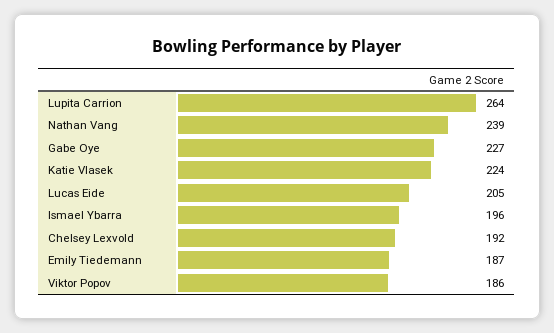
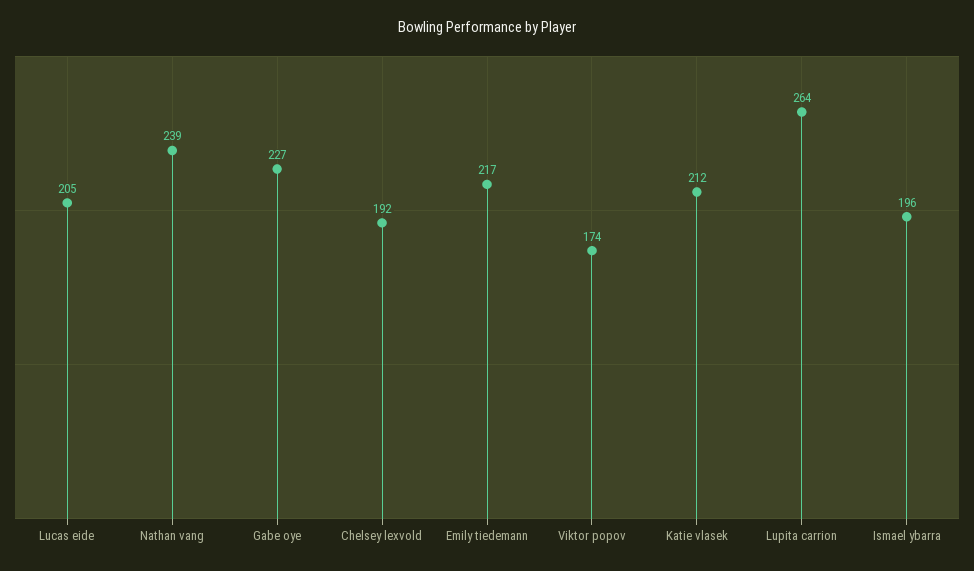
  {
    "Lupita Carrion": 264,
    "Nathan Vang": 239,
    "Gabe Oye": 227,
-   "Katie Vlasek": 224,
+   "Katie Vlasek": 212,
    "Lucas Eide": 205,
    "Ismael Ybarra": 196,
    "Chelsey Lexvold": 192,
-   "Emily Tiedemann": 187,
+   "Emily Tiedemann": 217,
-   "Viktor Popov": 186
+   "Viktor Popov": 174
  }

